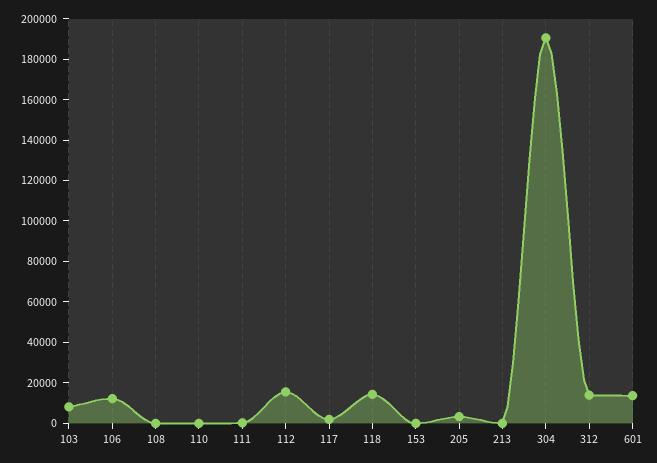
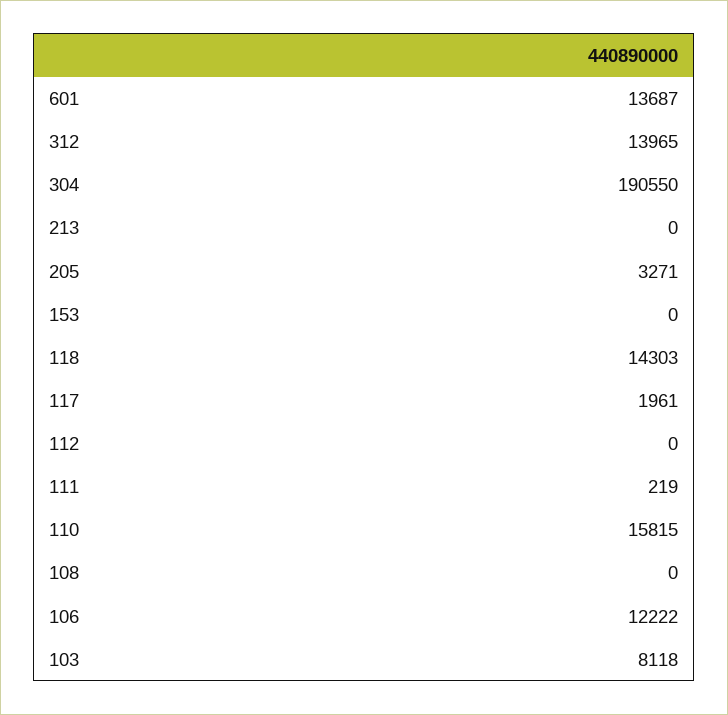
  {
    "103": 8118,
    "106": 12222,
    "108": 0,
-   "110": 0,
+   "110": 15815,
    "111": 219,
-   "112": 15000,
+   "112": 0,
    "117": 1961,
    "118": 14303,
    "153": 0,
    "205": 3271,
    "213": 0,
    "304": 190550,
    "312": 13965,
    "601": 13687
  }

